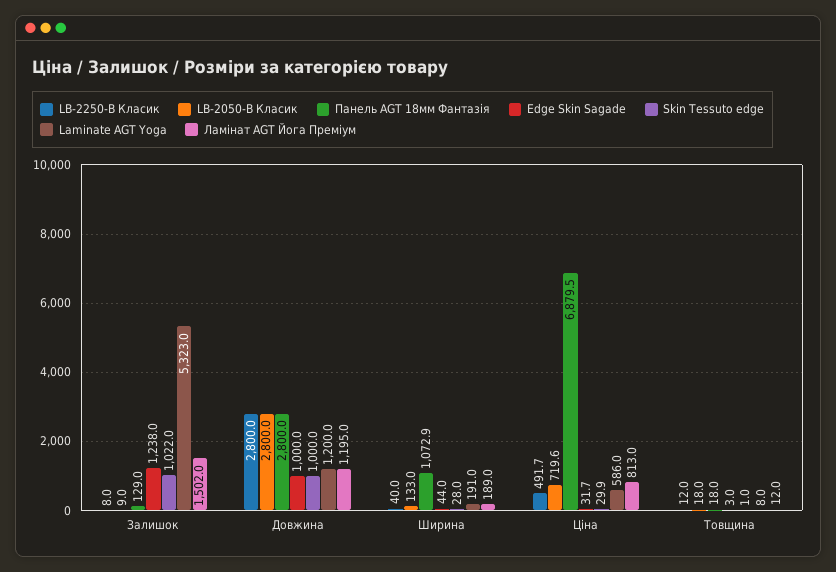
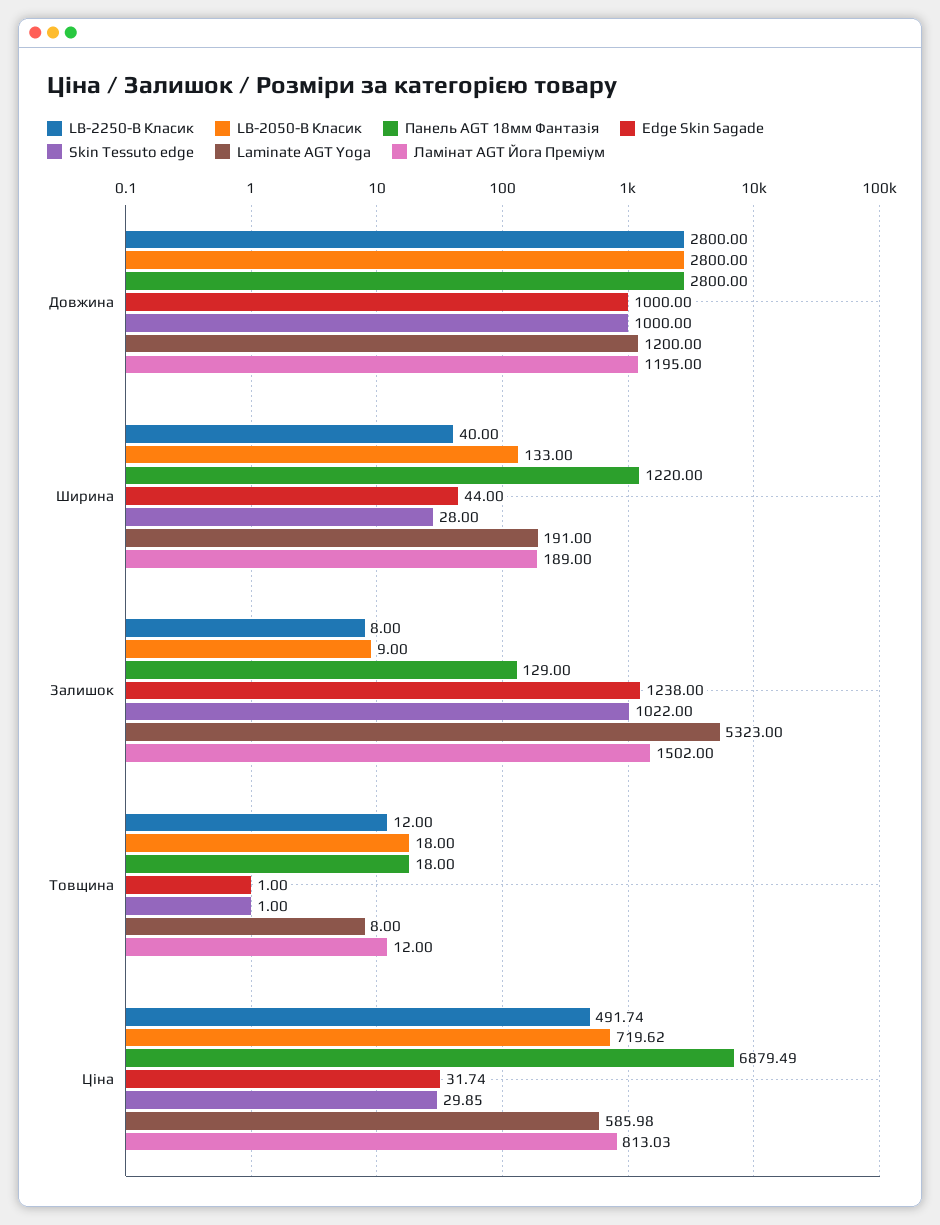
  {
    "LB-2250-В Класик": {
      "Залишок": 8,
      "Довжина": 2800,
      "Ширина": 40,
      "Ціна": 491.74,
      "Товщина": 12
    },
    "LB-2050-В Класик": {
      "Залишок": 9,
      "Довжина": 2800,
      "Ширина": 133,
      "Ціна": 719.62,
      "Товщина": 18
    },
    "Панель AGT 18мм Фантазія": {
      "Залишок": 129,
      "Довжина": 2800,
-     "Ширина": 1072.9,
+     "Ширина": 1220,
      "Ціна": 6879.49,
      "Товщина": 18
    },
    "Edge Skin Sagade": {
      "Залишок": 1238,
      "Довжина": 1000,
      "Ширина": 44,
      "Ціна": 31.74,
-     "Товщина": 3
+     "Товщина": 1
    },
    "Skin Tessuto edge": {
      "Залишок": 1022,
      "Довжина": 1000,
      "Ширина": 28,
      "Ціна": 29.85,
      "Товщина": 1
    },
    "Laminate AGT Yoga": {
      "Залишок": 5323,
      "Довжина": 1200,
      "Ширина": 191,
      "Ціна": 585.98,
      "Товщина": 8
    },
    "Ламінат AGT Йога Преміум": {
      "Залишок": 1502,
      "Довжина": 1195,
      "Ширина": 189,
      "Ціна": 813.03,
      "Товщина": 12
    }
  }

